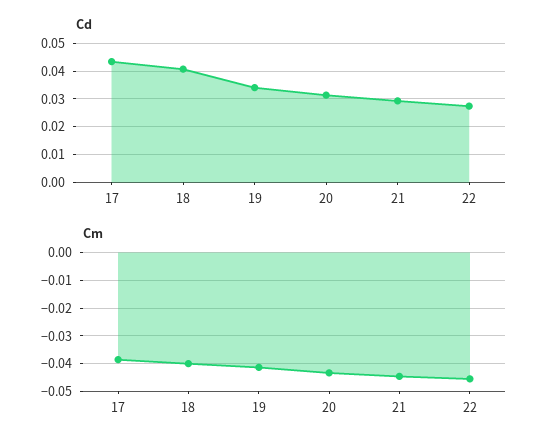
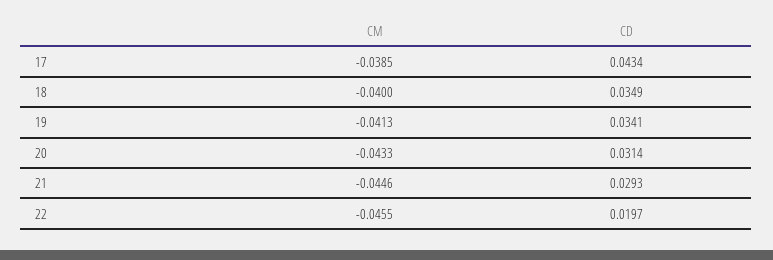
  {
    "Cd": {
      "17": 0.0434,
-     "18": 0.04,
+     "18": 0.0349,
      "19": 0.0341,
      "20": 0.0314,
      "21": 0.0293,
-     "22": 0.0275
+     "22": 0.0197
    },
    "Cm": {
      "17": -0.0385,
      "18": -0.04,
      "19": -0.0413,
      "20": -0.0433,
      "21": -0.0446,
      "22": -0.0455
    }
  }

